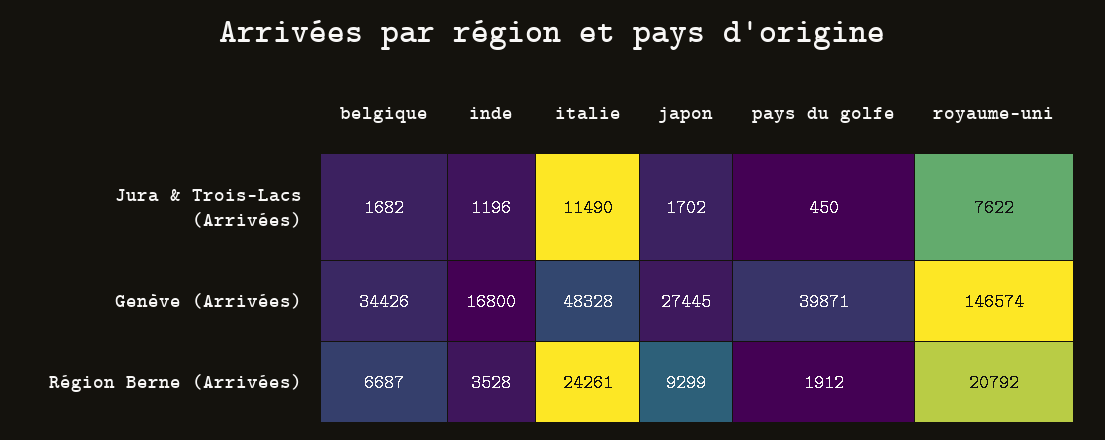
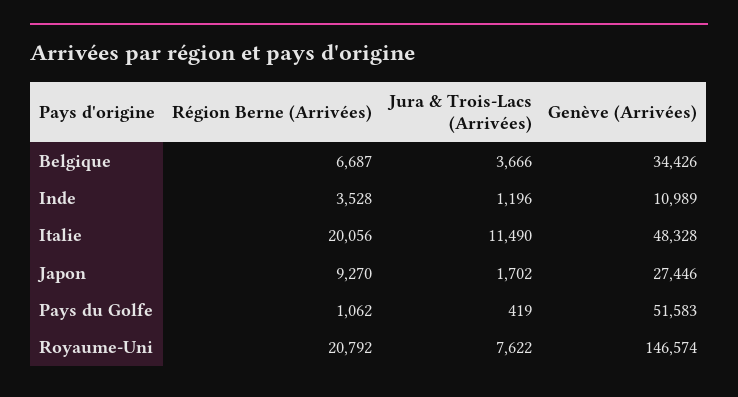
  {
    "belgique": {
-     "Jura & Trois-Lacs (Arrivées)": 1682,
+     "Jura & Trois-Lacs (Arrivées)": 3666,
      "Genève (Arrivées)": 34426,
      "Région Berne (Arrivées)": 6687
    },
    "inde": {
      "Jura & Trois-Lacs (Arrivées)": 1196,
-     "Genève (Arrivées)": 16800,
+     "Genève (Arrivées)": 10989,
      "Région Berne (Arrivées)": 3528
    },
    "italie": {
      "Jura & Trois-Lacs (Arrivées)": 11490,
      "Genève (Arrivées)": 48328,
-     "Région Berne (Arrivées)": 24261
+     "Région Berne (Arrivées)": 20056
    },
    "japon": {
      "Jura & Trois-Lacs (Arrivées)": 1702,
-     "Genève (Arrivées)": 27445,
+     "Genève (Arrivées)": 27446,
-     "Région Berne (Arrivées)": 9299
+     "Région Berne (Arrivées)": 9270
    },
    "pays du golfe": {
-     "Jura & Trois-Lacs (Arrivées)": 450,
+     "Jura & Trois-Lacs (Arrivées)": 419,
-     "Genève (Arrivées)": 39871,
+     "Genève (Arrivées)": 51583,
-     "Région Berne (Arrivées)": 1912
+     "Région Berne (Arrivées)": 1062
    },
    "royaume-uni": {
      "Jura & Trois-Lacs (Arrivées)": 7622,
      "Genève (Arrivées)": 146574,
      "Région Berne (Arrivées)": 20792
    }
  }

